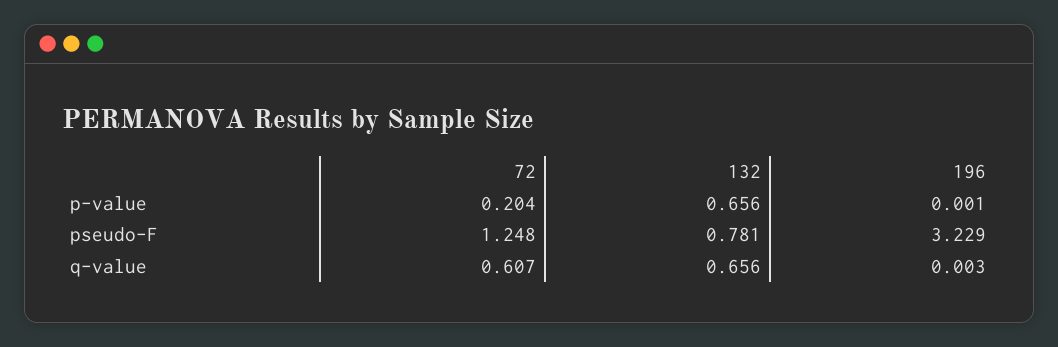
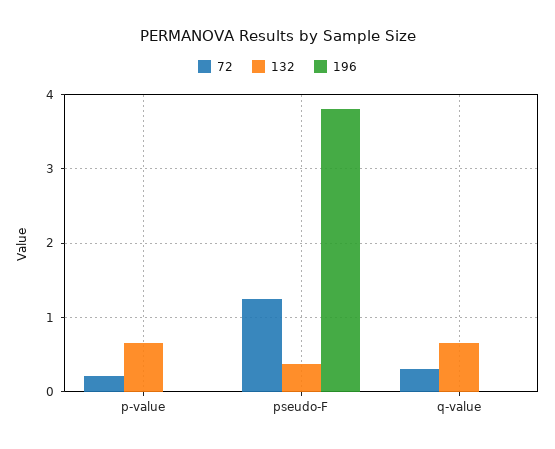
  {
    "72": {
      "p-value": 0.204,
      "pseudo-F": 1.248,
-     "q-value": 0.607
+     "q-value": 0.3
    },
    "132": {
      "p-value": 0.656,
-     "pseudo-F": 0.781,
+     "pseudo-F": 0.4,
      "q-value": 0.656
    },
    "196": {
      "p-value": 0.001,
-     "pseudo-F": 3.229,
+     "pseudo-F": 3.8,
      "q-value": 0.003
    }
  }

